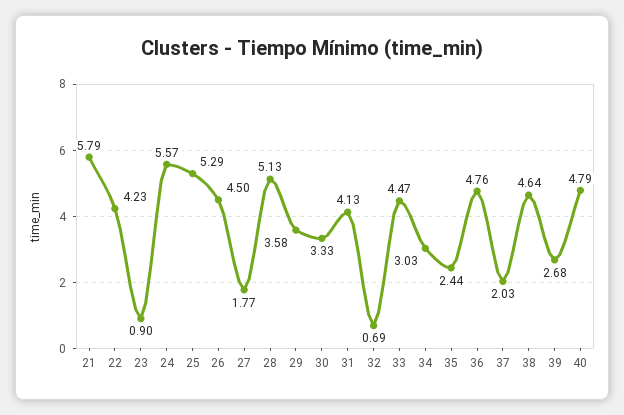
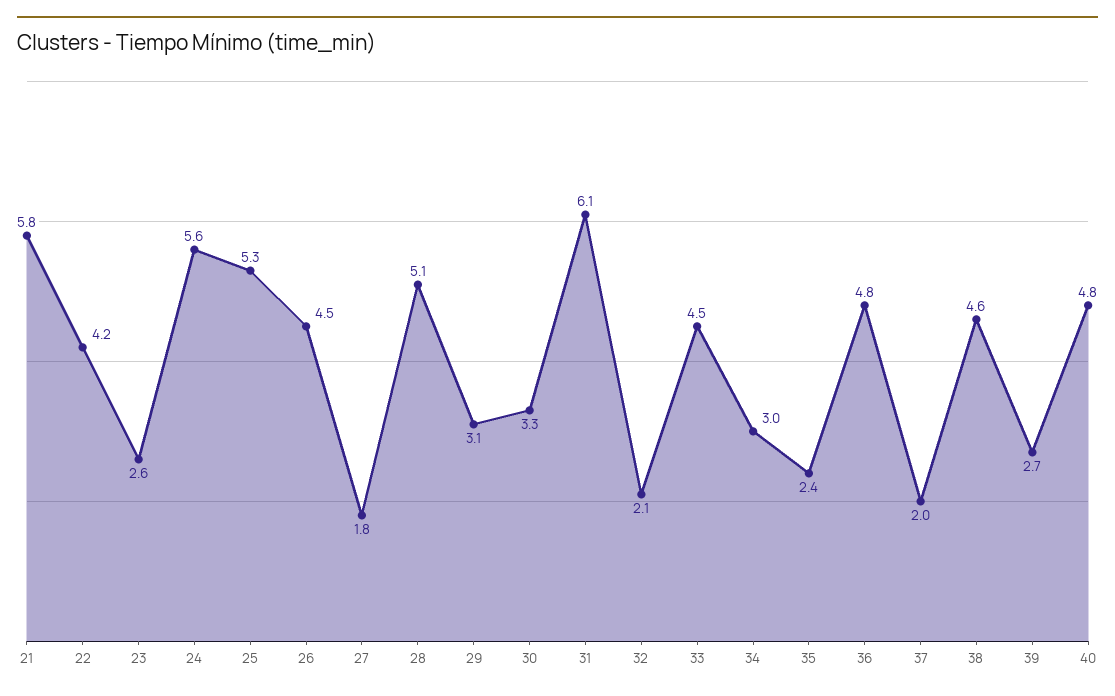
  {
    "21": 5.79,
    "22": 4.23,
-   "23": 0.9,
+   "23": 2.6,
    "24": 5.57,
    "25": 5.29,
    "26": 4.5,
    "27": 1.77,
    "28": 5.13,
-   "29": 3.58,
+   "29": 3.1,
    "30": 3.33,
-   "31": 4.13,
+   "31": 6.1,
-   "32": 0.69,
+   "32": 2.1,
    "33": 4.47,
    "34": 3.03,
    "35": 2.44,
    "36": 4.76,
    "37": 2.03,
    "38": 4.64,
    "39": 2.68,
    "40": 4.79
  }

